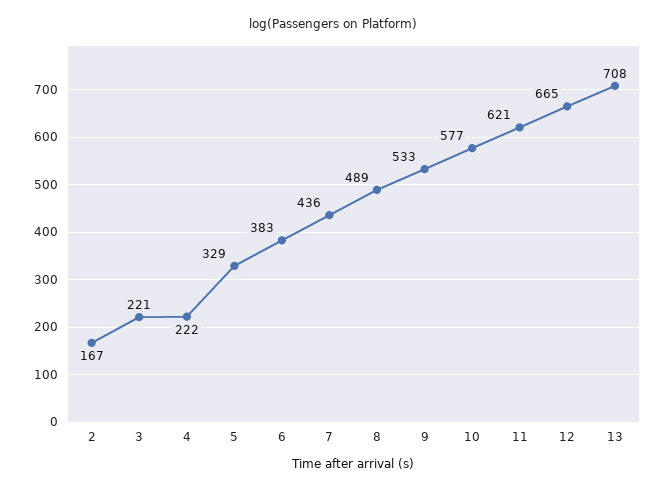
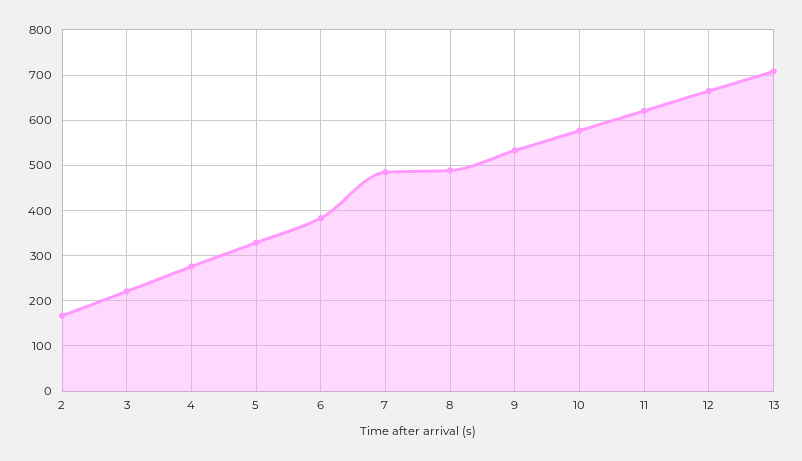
  {
    "2": 167,
    "3": 221,
-   "4": 222,
+   "4": 280,
    "5": 329,
    "6": 383,
-   "7": 436,
+   "7": 480,
    "8": 489,
    "9": 533,
    "10": 577,
    "11": 621,
    "12": 665,
    "13": 708
  }

